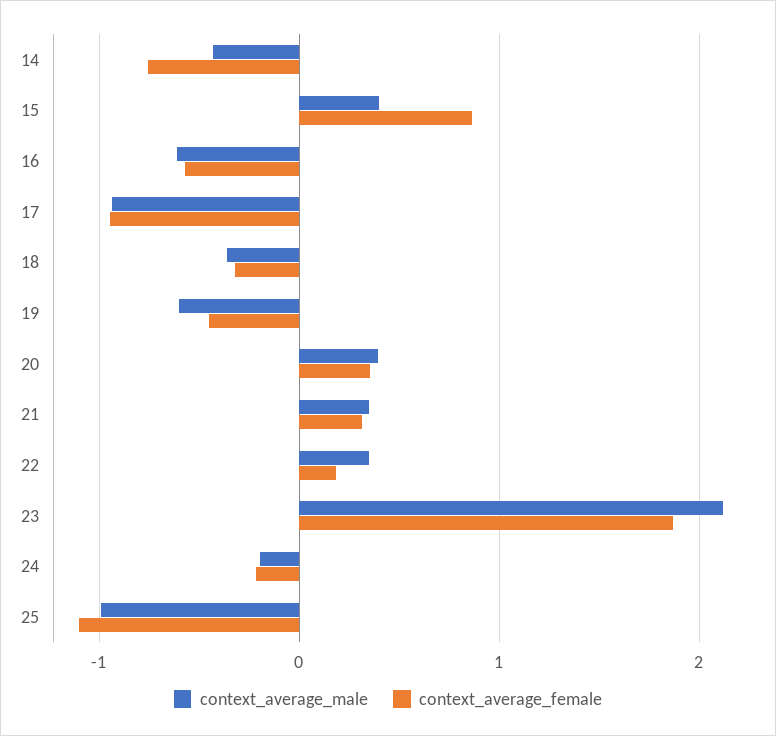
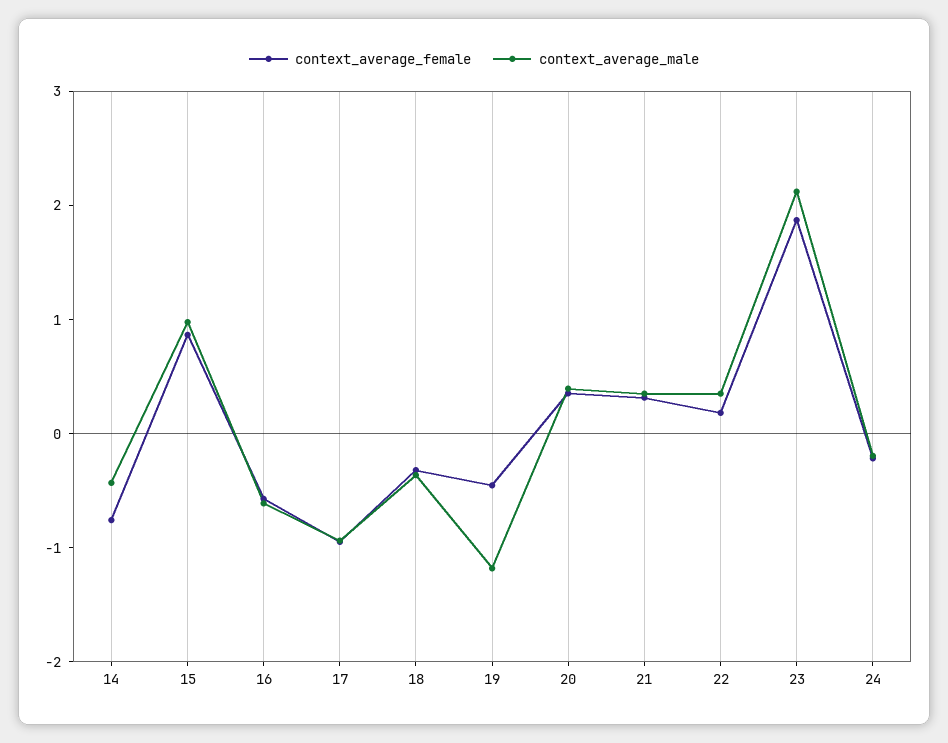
  {
    "context_average_male": {
      "14": -0.4,
-     "15": 0.4,
+     "15": 1,
      "16": -0.6,
      "17": -0.9,
      "18": -0.4,
-     "19": -0.6,
+     "19": -1.2,
      "20": 0.4,
      "21": 0.4,
      "22": 0.4,
      "23": 2.1,
-     "24": -0.2,
+     "24": -0.2
-     "25": -1
    },
    "context_average_female": {
      "14": -0.8,
      "15": 0.9,
      "16": -0.6,
      "17": -0.9,
      "18": -0.3,
      "19": -0.5,
      "20": 0.4,
      "21": 0.3,
      "22": 0.2,
      "23": 1.9,
-     "24": -0.2,
+     "24": -0.2
-     "25": -1.1
    }
  }

